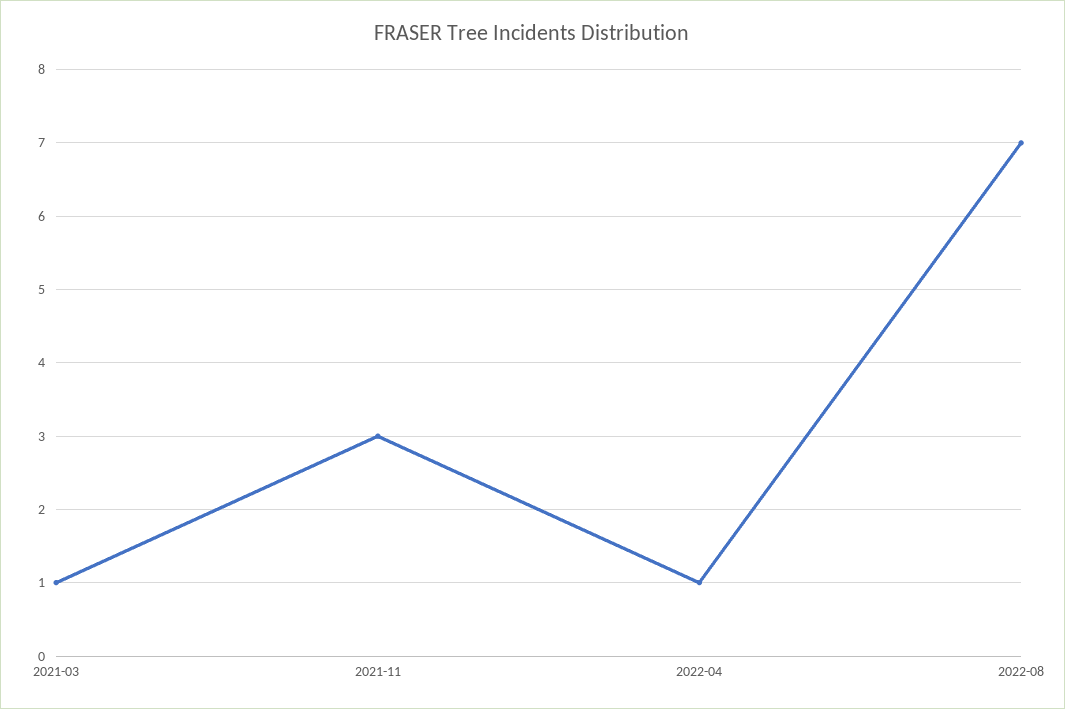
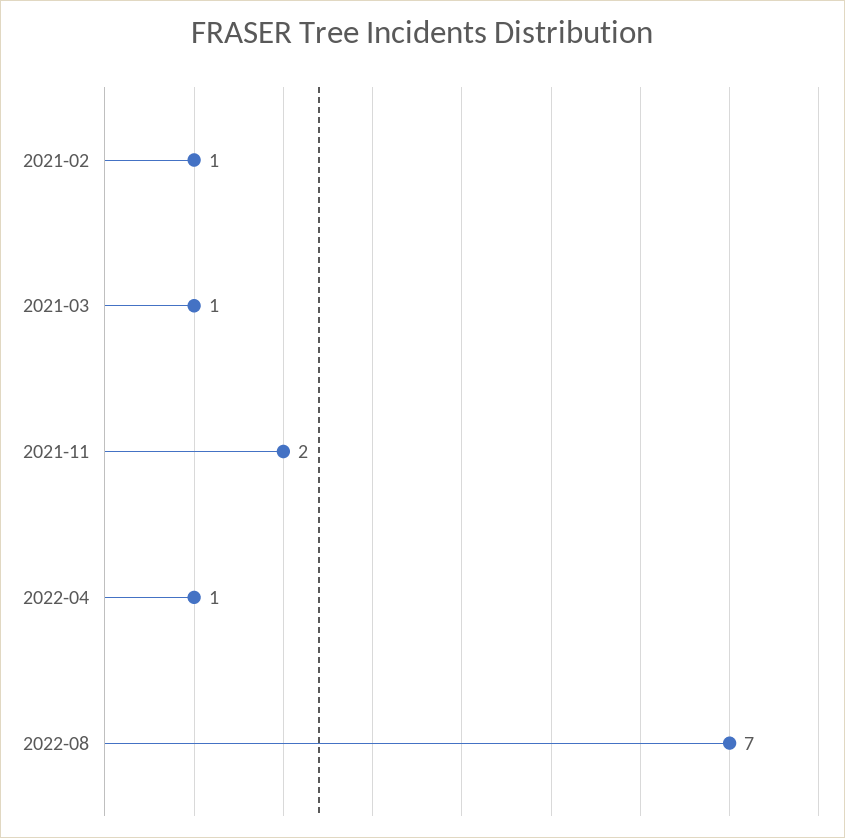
  {
    "2021-03": 1,
-   "2021-11": 3,
+   "2021-11": 2,
    "2022-04": 1,
-   "2022-08": 7
+   "2022-08": 7,
+   "2021-02": 1
  }

